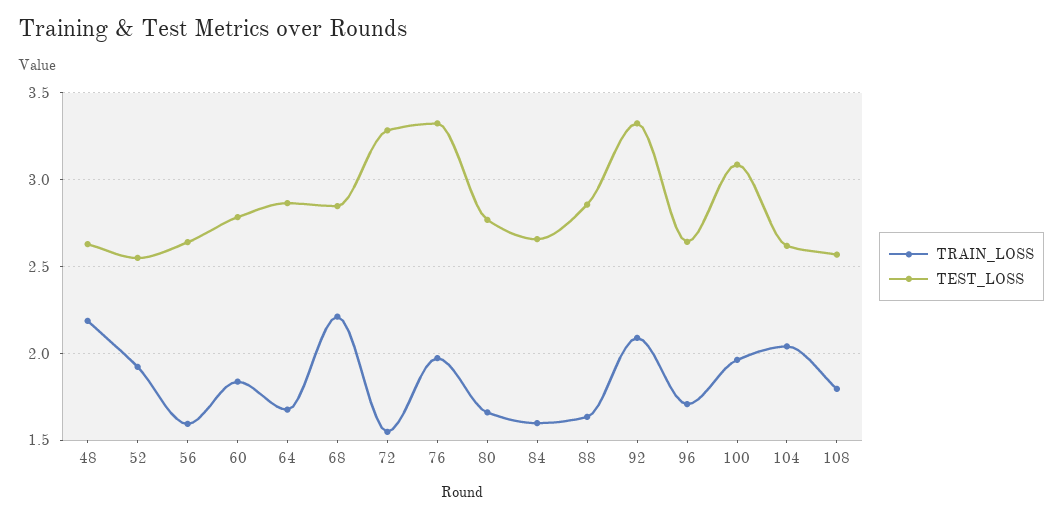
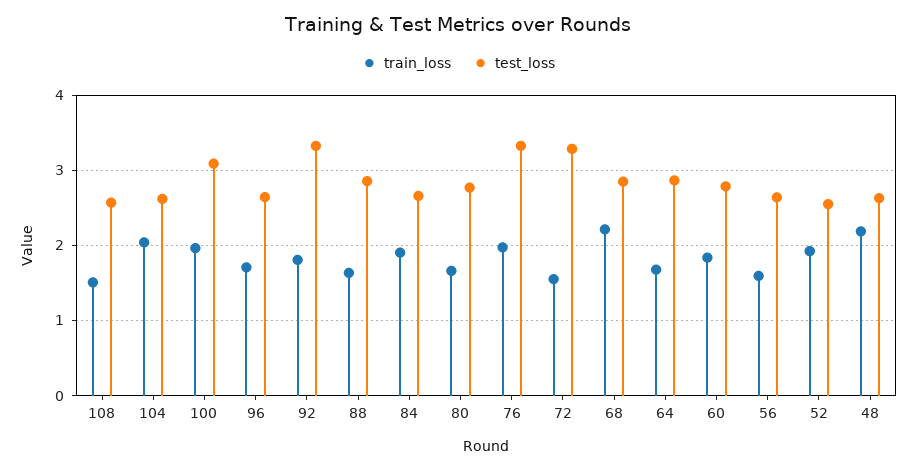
  {
    "TRAIN_LOSS": {
      "48": 2.2,
      "52": 1.9,
      "56": 1.6,
      "60": 1.85,
      "64": 1.7,
      "68": 2.2,
      "72": 1.55,
      "76": 1.95,
      "80": 1.65,
-     "84": 1.6,
+     "84": 1.9,
      "88": 1.65,
-     "92": 2.1,
+     "92": 1.8,
      "96": 1.7,
      "100": 1.95,
      "104": 2.05,
-     "108": 1.8
+     "108": 1.5
    },
    "TEST_LOSS": {
      "48": 2.65,
      "52": 2.55,
      "56": 2.65,
      "60": 2.8,
      "64": 2.85,
      "68": 2.85,
      "72": 3.3,
      "76": 3.3,
      "80": 2.75,
      "84": 2.65,
      "88": 2.85,
      "92": 3.3,
      "96": 2.65,
      "100": 3.1,
      "104": 2.6,
      "108": 2.55
    }
  }

